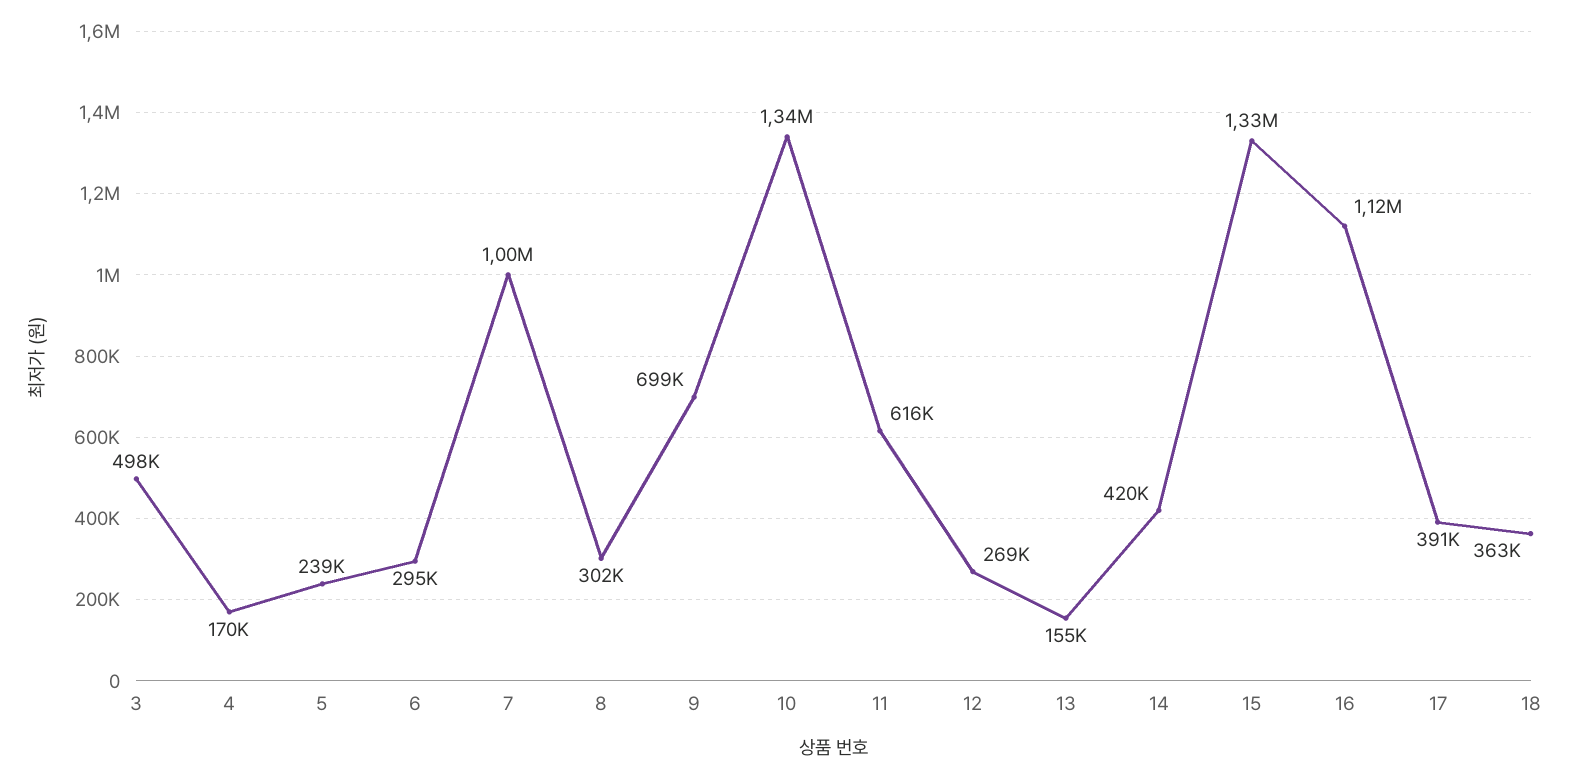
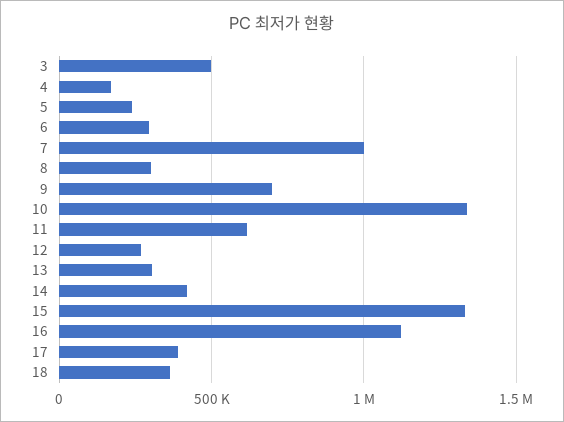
  {
    "3": 498000,
    "4": 170000,
    "5": 239000,
    "6": 295000,
    "7": 1000000,
    "8": 302000,
    "9": 699000,
    "10": 1340000,
    "11": 616000,
    "12": 269000,
-   "13": 155000,
+   "13": 300000,
    "14": 420000,
    "15": 1330000,
    "16": 1120000,
    "17": 391000,
    "18": 363000
  }

